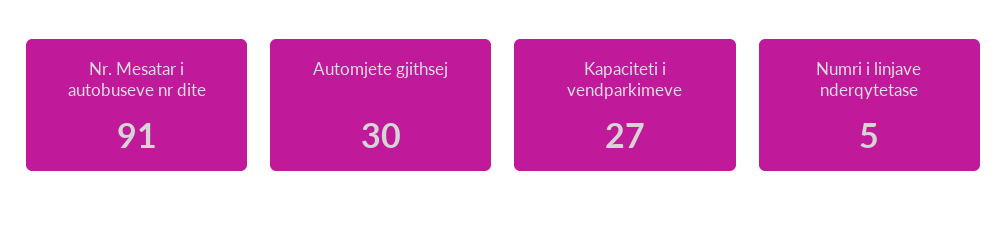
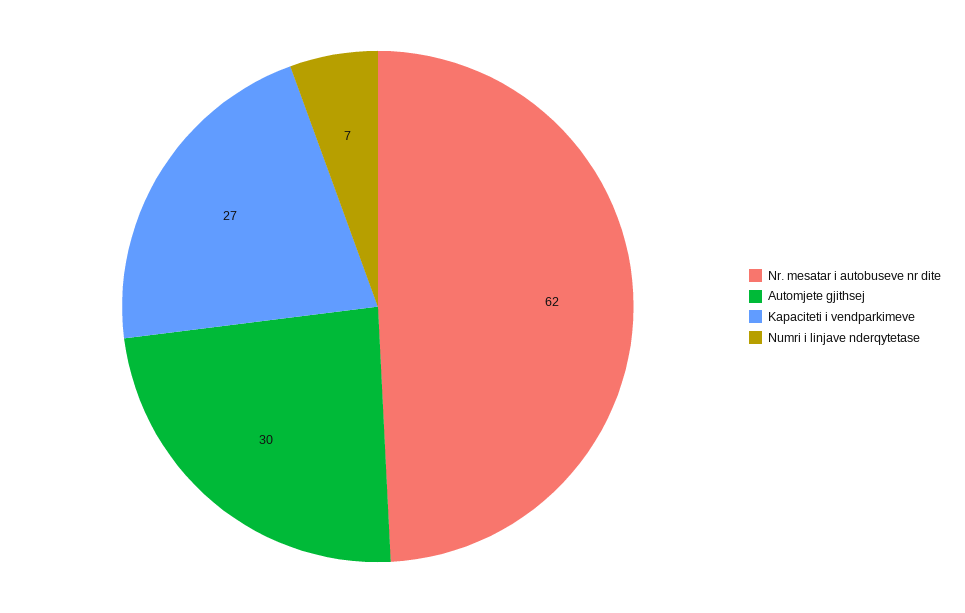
  {
-   "Nr. Mesatar i autobuseve nr dite": 91,
+   "Nr. Mesatar i autobuseve nr dite": 62,
    "Automjete gjithsej": 30,
    "Kapaciteti i vendparkimeve": 27,
-   "Numri i linjave nderqytetase": 5
+   "Numri i linjave nderqytetase": 7
  }

